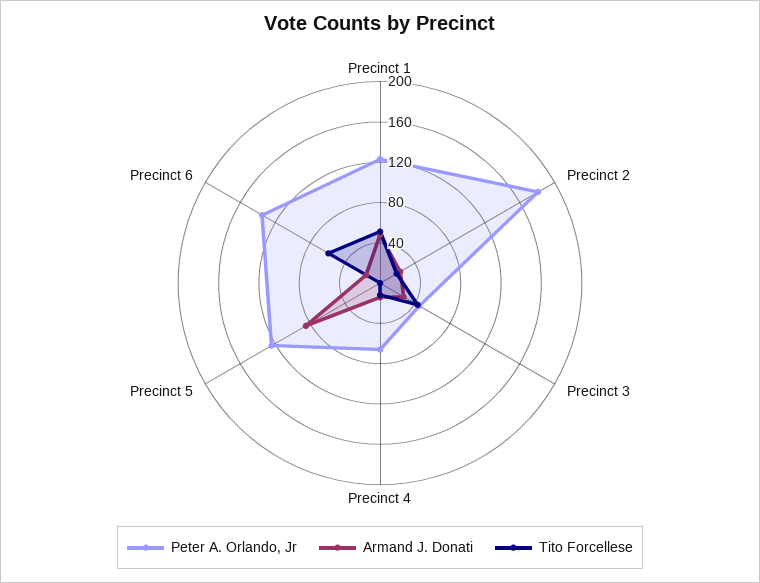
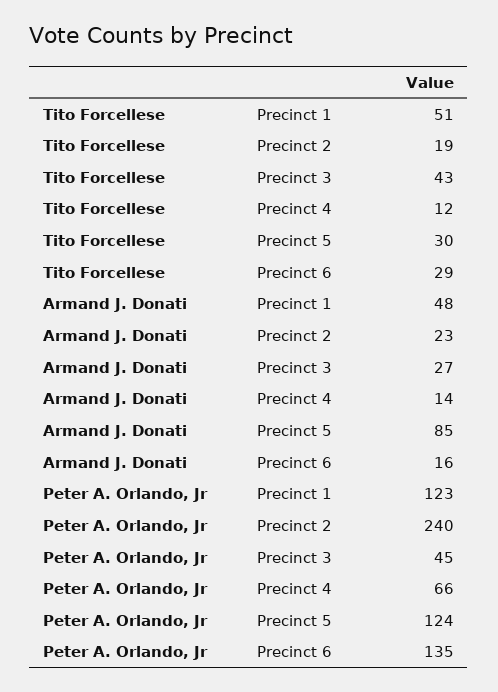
  {
    "Peter A. Orlando, Jr": {
      "Precinct 1": 123,
-     "Precinct 2": 180,
+     "Precinct 2": 240,
      "Precinct 3": 45,
      "Precinct 4": 66,
      "Precinct 5": 124,
      "Precinct 6": 135
    },
    "Armand J. Donati": {
      "Precinct 1": 48,
      "Precinct 2": 23,
      "Precinct 3": 27,
      "Precinct 4": 14,
      "Precinct 5": 85,
      "Precinct 6": 16
    },
    "Tito Forcellese": {
      "Precinct 1": 51,
      "Precinct 2": 19,
      "Precinct 3": 43,
      "Precinct 4": 12,
-     "Precinct 5": 0,
+     "Precinct 5": 30,
-     "Precinct 6": 60
+     "Precinct 6": 29
    }
  }

